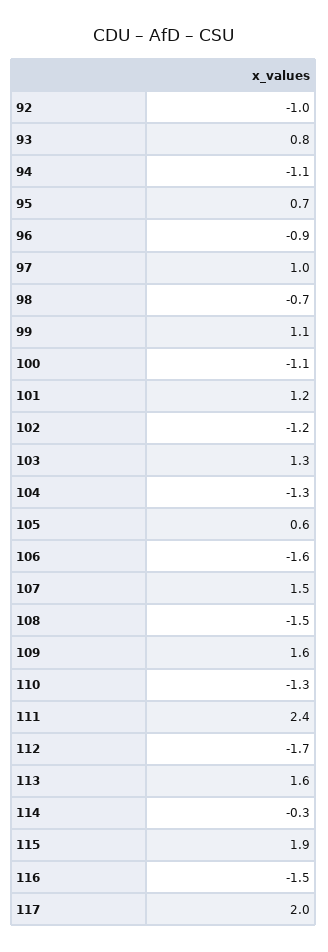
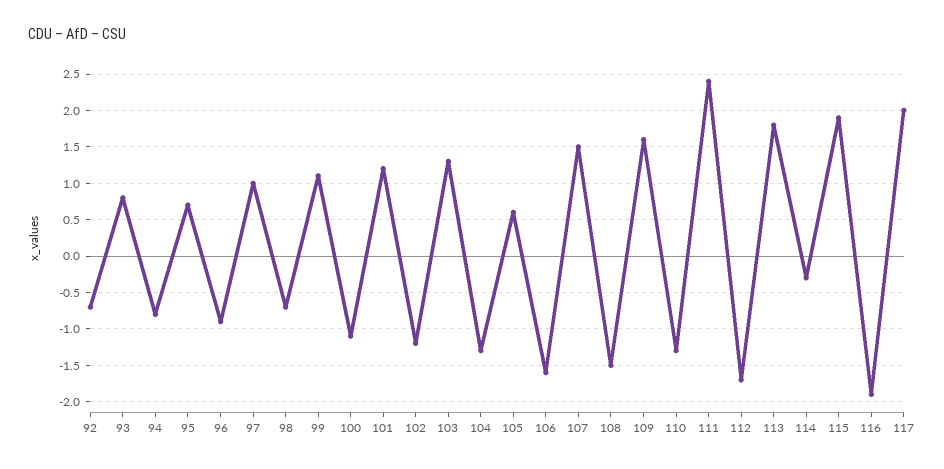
  {
-   "92": -1,
+   "92": -0.7,
    "93": 0.8,
-   "94": -1.1,
+   "94": -0.8,
    "95": 0.7,
    "96": -0.9,
    "97": 1,
    "98": -0.7,
    "99": 1.1,
    "100": -1.1,
    "101": 1.2,
    "102": -1.2,
    "103": 1.3,
    "104": -1.3,
    "105": 0.6,
    "106": -1.6,
    "107": 1.5,
    "108": -1.5,
    "109": 1.6,
    "110": -1.3,
    "111": 2.4,
    "112": -1.7,
-   "113": 1.6,
+   "113": 1.8,
    "114": -0.3,
    "115": 1.9,
-   "116": -1.5,
+   "116": -1.9,
    "117": 2
  }

